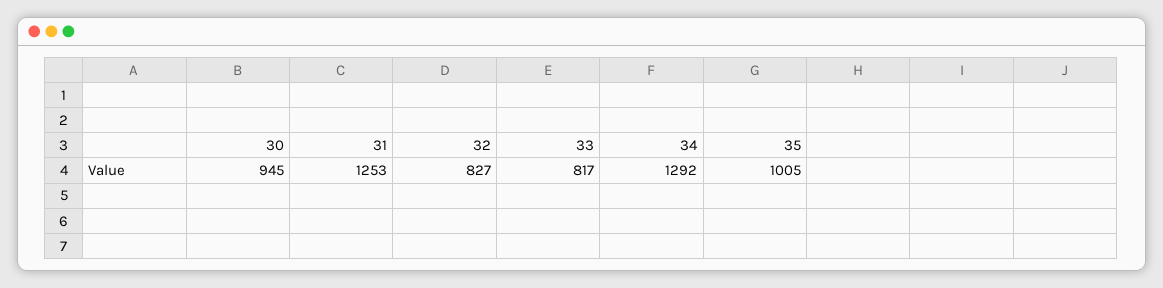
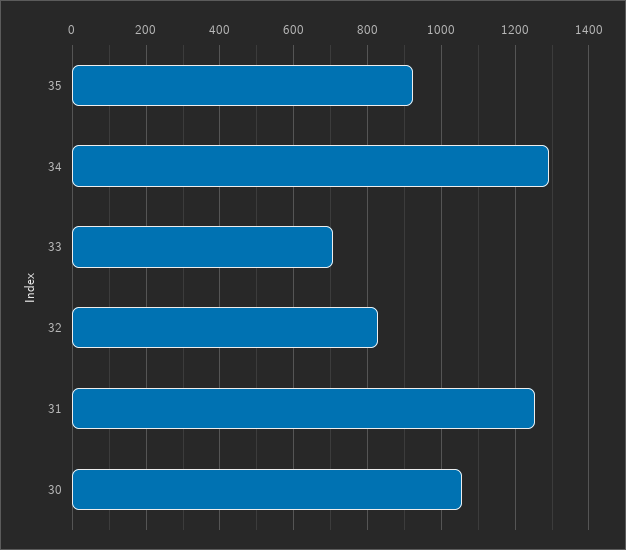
  {
-   "30": 945,
+   "30": 1060,
    "31": 1253,
    "32": 827,
-   "33": 817,
+   "33": 700,
    "34": 1292,
-   "35": 1005
+   "35": 920
  }

